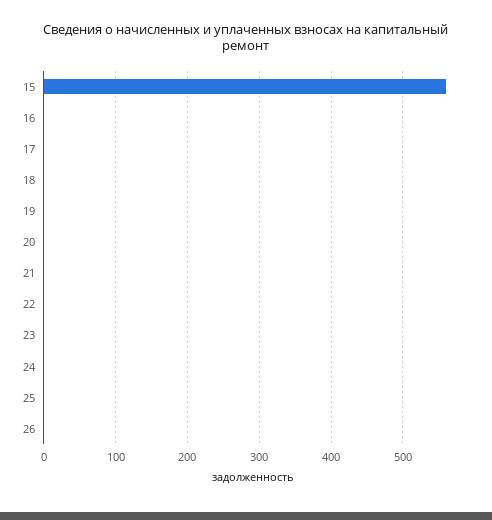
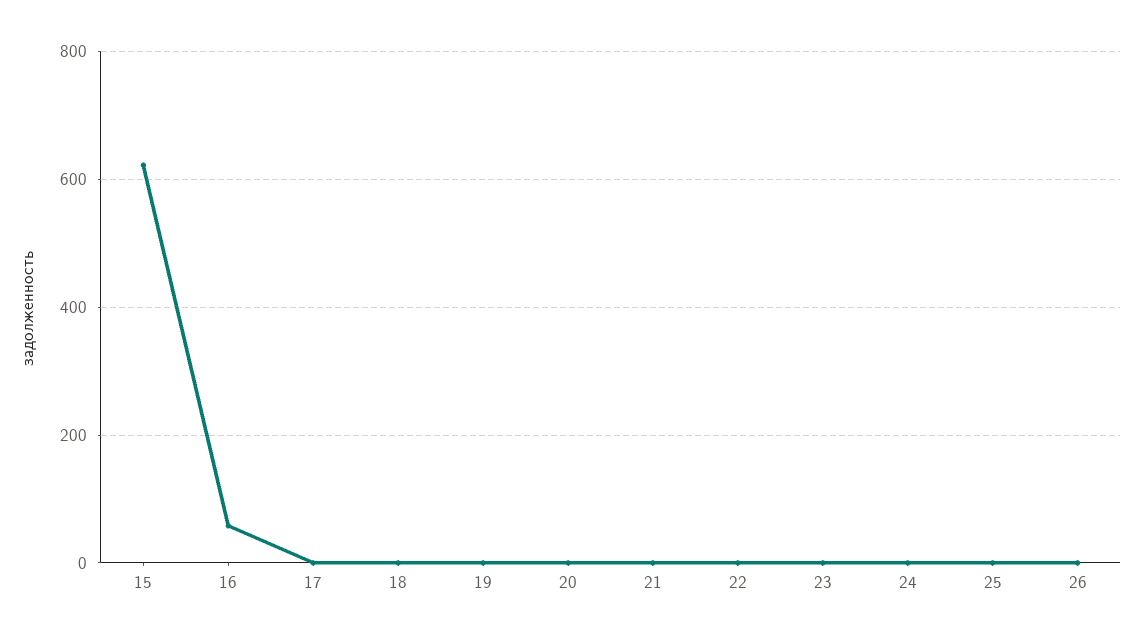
  {
-   "15": 560,
+   "15": 620,
-   "16": 0,
+   "16": 60,
    "17": 0,
    "18": 0,
    "19": 0,
    "20": 0,
    "21": 0,
    "22": 0,
    "23": 0,
    "24": 0,
    "25": 0,
    "26": 0
  }

